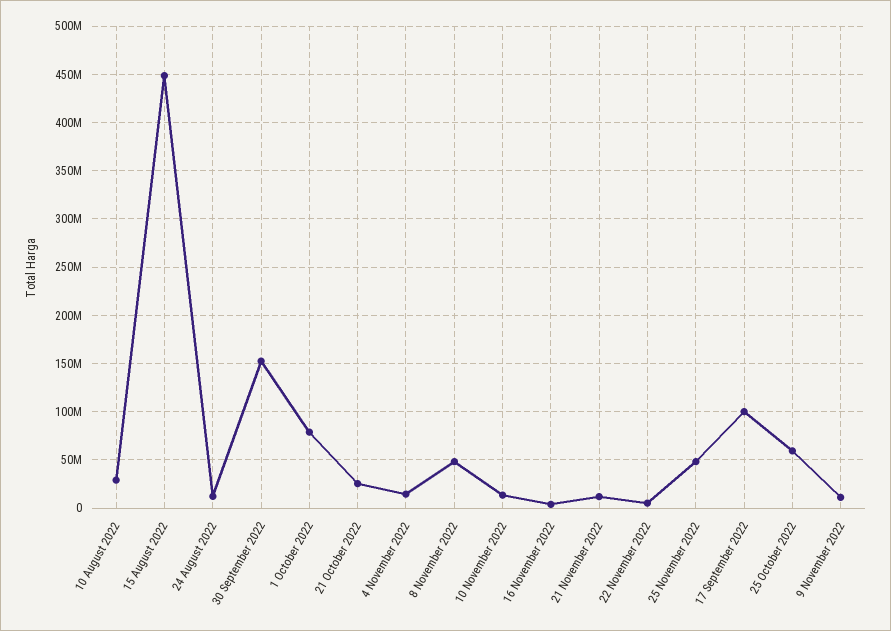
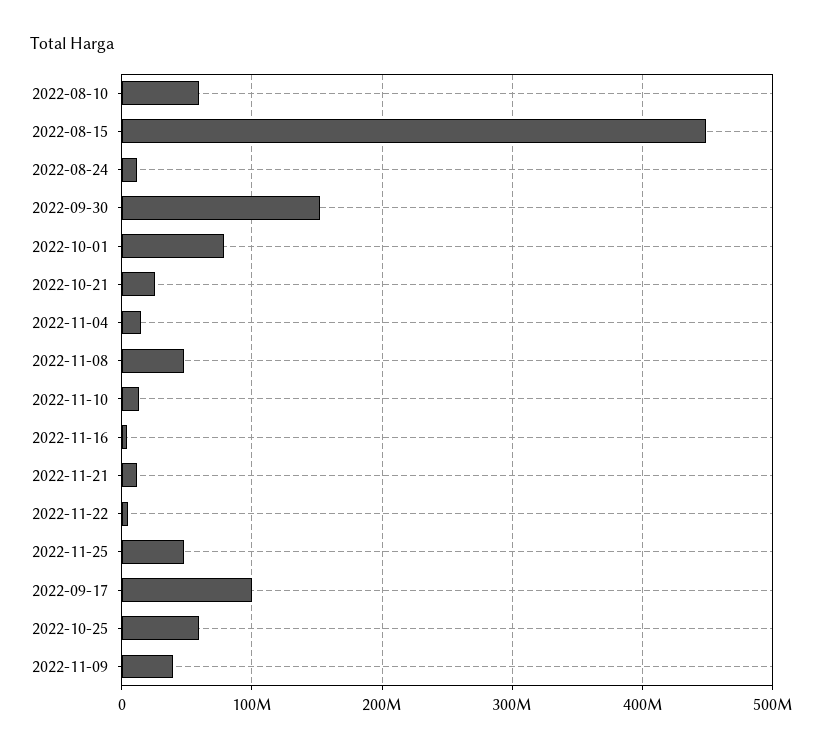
  {
-   "10 August 2022": 30000000,
+   "10 August 2022": 60000000,
    "15 August 2022": 450000000,
    "24 August 2022": 10000000,
    "30 September 2022": 150000000,
    "1 October 2022": 80000000,
    "21 October 2022": 30000000,
    "4 November 2022": 10000000,
    "8 November 2022": 50000000,
    "10 November 2022": 10000000,
    "16 November 2022": 0,
    "21 November 2022": 10000000,
    "22 November 2022": 10000000,
    "25 November 2022": 50000000,
    "17 September 2022": 100000000,
    "25 October 2022": 60000000,
-   "9 November 2022": 10000000
+   "9 November 2022": 40000000
  }

